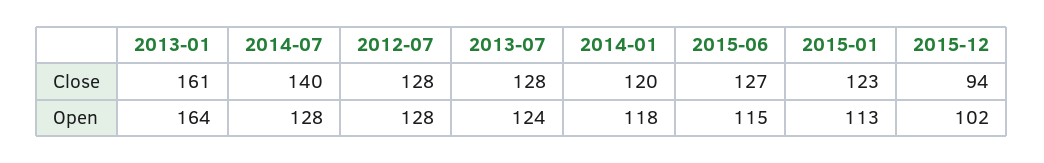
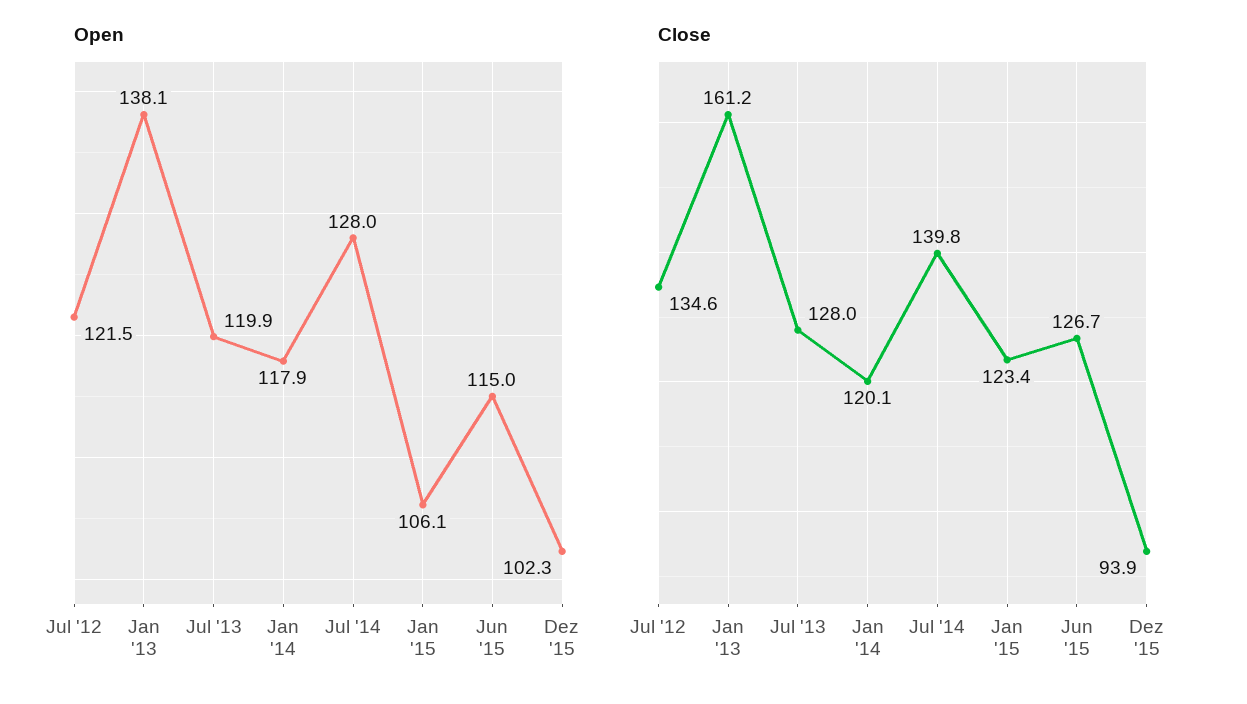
  {
    "Close": {
      "2013-01": 161.2,
      "2014-07": 139.8,
-     "2012-07": 128,
+     "2012-07": 134.6,
      "2013-07": 128,
      "2014-01": 120.1,
      "2015-06": 126.7,
      "2015-01": 123.4,
      "2015-12": 93.9
    },
    "Open": {
-     "2013-01": 164,
+     "2013-01": 138.1,
      "2014-07": 128,
-     "2012-07": 128,
+     "2012-07": 121.5,
-     "2013-07": 124,
+     "2013-07": 119.9,
      "2014-01": 117.9,
      "2015-06": 115,
-     "2015-01": 113,
+     "2015-01": 106.1,
      "2015-12": 102.3
    }
  }

